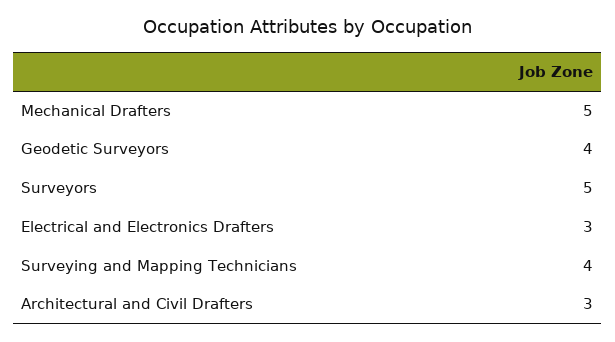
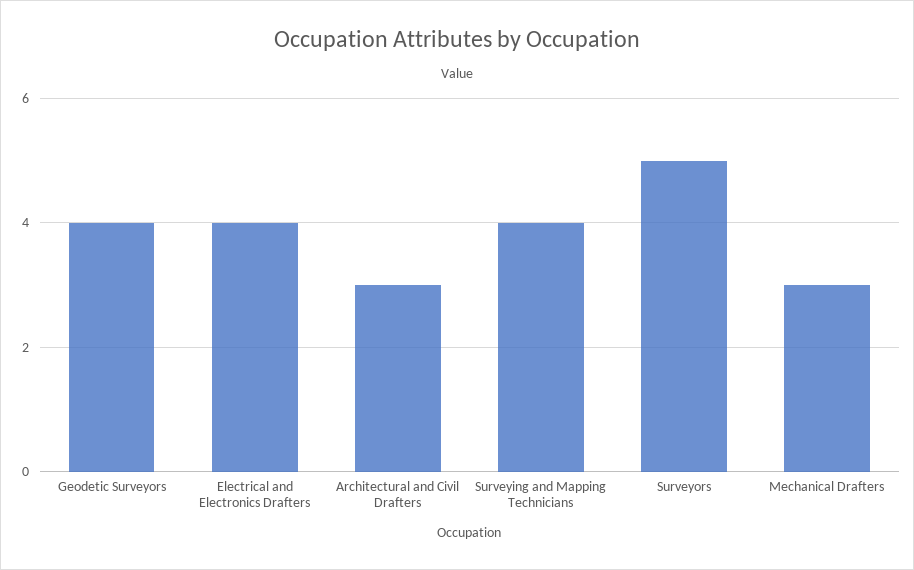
  {
-   "Mechanical Drafters": 5,
+   "Mechanical Drafters": 3,
    "Geodetic Surveyors": 4,
    "Surveyors": 5,
-   "Electrical and Electronics Drafters": 3,
+   "Electrical and Electronics Drafters": 4,
    "Surveying and Mapping Technicians": 4,
    "Architectural and Civil Drafters": 3
  }

